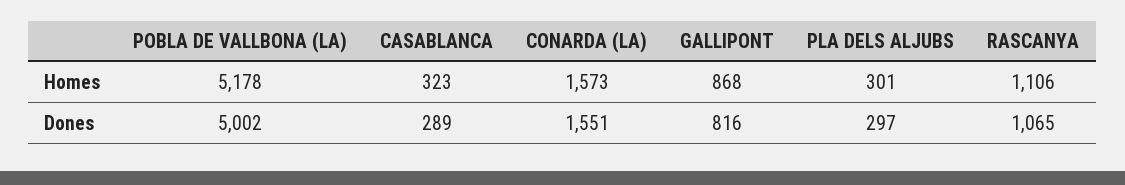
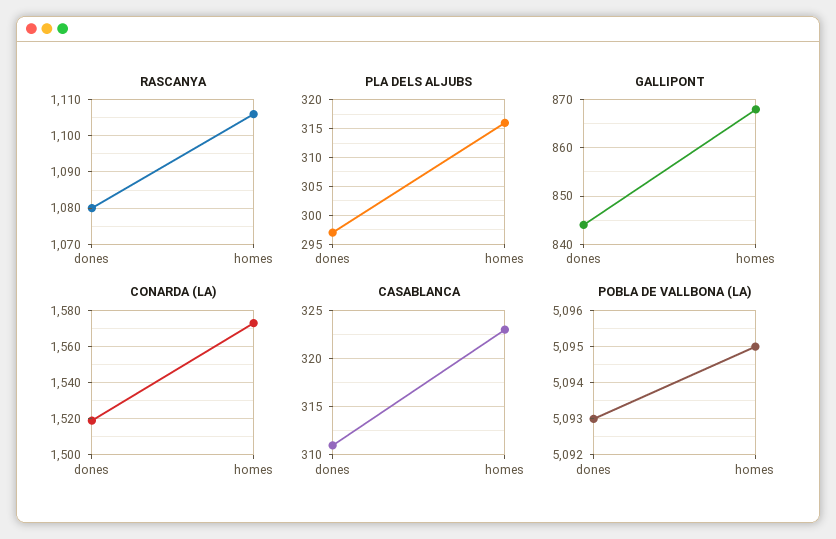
  {
    "POBLA DE VALLBONA (LA)": {
-     "Homes": 5178,
+     "Homes": 5095,
-     "Dones": 5002
+     "Dones": 5093
    },
    "CASABLANCA": {
      "Homes": 323,
-     "Dones": 289
+     "Dones": 311
    },
    "CONARDA (LA)": {
      "Homes": 1573,
-     "Dones": 1551
+     "Dones": 1520
    },
    "GALLIPONT": {
      "Homes": 868,
-     "Dones": 816
+     "Dones": 845
    },
    "PLA DELS ALJUBS": {
-     "Homes": 301,
+     "Homes": 315,
      "Dones": 297
    },
    "RASCANYA": {
      "Homes": 1106,
-     "Dones": 1065
+     "Dones": 1080
    }
  }

